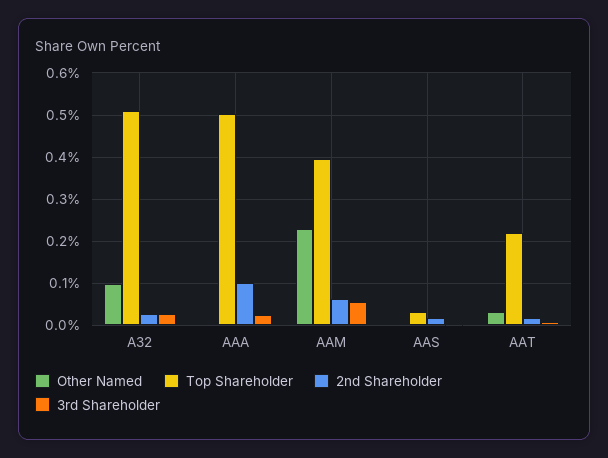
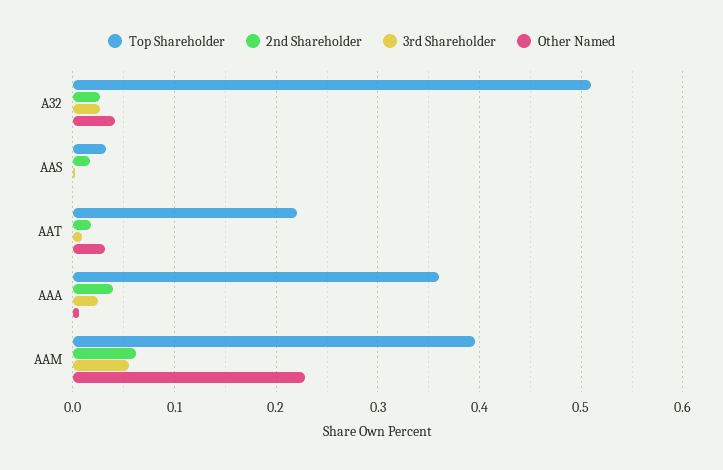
  {
    "Other Named": {
-     "A32": 0.1,
+     "A32": 0.04,
      "AAA": 0.01,
      "AAM": 0.23,
      "AAS": 0,
      "AAT": 0.03
    },
    "Top Shareholder": {
      "A32": 0.51,
-     "AAA": 0.5,
+     "AAA": 0.36,
      "AAM": 0.4,
      "AAS": 0.03,
      "AAT": 0.22
    },
    "2nd Shareholder": {
      "A32": 0.03,
-     "AAA": 0.1,
+     "AAA": 0.04,
      "AAM": 0.06,
      "AAS": 0.02,
      "AAT": 0.02
    },
    "3rd Shareholder": {
      "A32": 0.03,
      "AAA": 0.02,
      "AAM": 0.06,
      "AAS": 0,
      "AAT": 0.01
    }
  }

